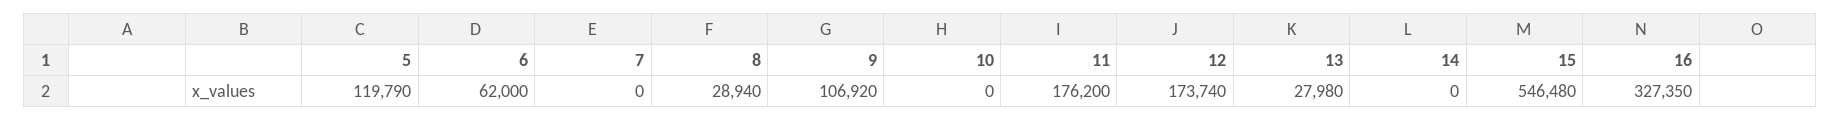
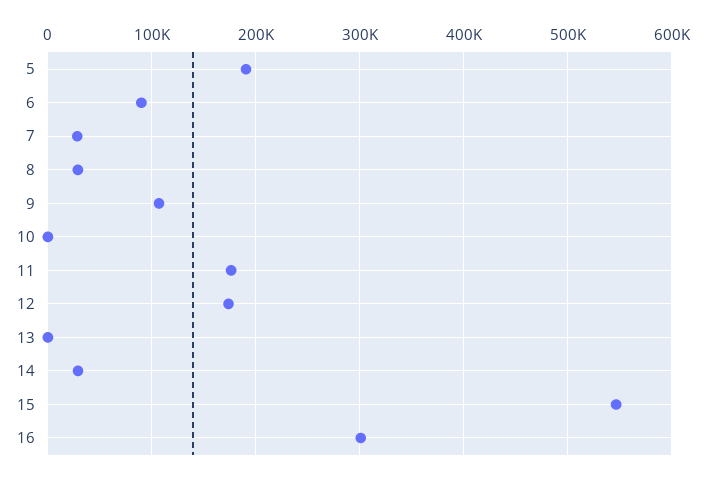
  {
-   "5": 119790,
+   "5": 190000,
-   "6": 62000,
+   "6": 90000,
-   "7": 0,
+   "7": 30000,
    "8": 28940,
    "9": 106920,
    "10": 0,
    "11": 176200,
    "12": 173740,
-   "13": 27980,
+   "13": 0,
-   "14": 0,
+   "14": 30000,
    "15": 546480,
-   "16": 327350
+   "16": 300000
  }

